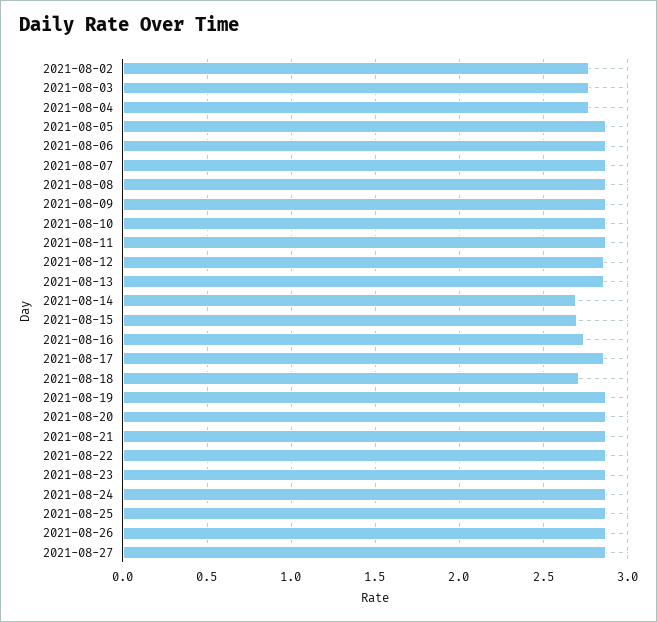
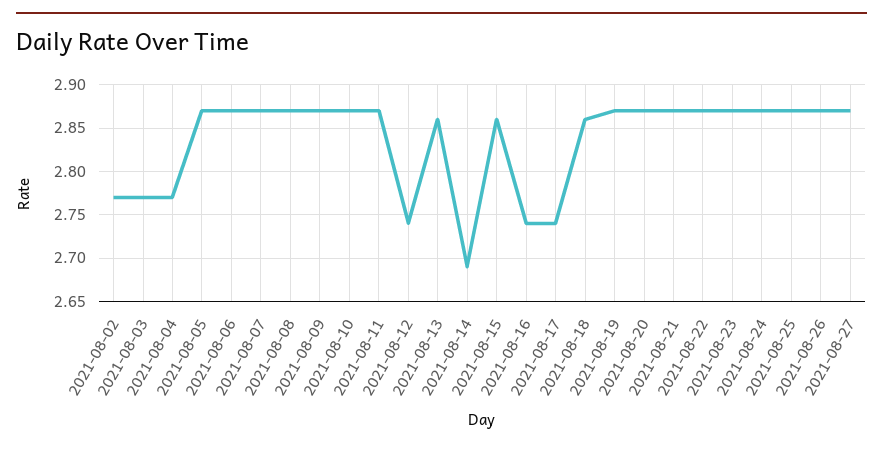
  {
    "2021-08-02": 2.77,
    "2021-08-03": 2.77,
    "2021-08-04": 2.77,
    "2021-08-05": 2.87,
    "2021-08-06": 2.87,
    "2021-08-07": 2.87,
    "2021-08-08": 2.87,
    "2021-08-09": 2.87,
    "2021-08-10": 2.87,
    "2021-08-11": 2.87,
-   "2021-08-12": 2.85,
+   "2021-08-12": 2.74,
    "2021-08-13": 2.86,
    "2021-08-14": 2.69,
-   "2021-08-15": 2.7,
+   "2021-08-15": 2.86,
    "2021-08-16": 2.74,
-   "2021-08-17": 2.85,
+   "2021-08-17": 2.74,
-   "2021-08-18": 2.7,
+   "2021-08-18": 2.86,
    "2021-08-19": 2.87,
    "2021-08-20": 2.87,
    "2021-08-21": 2.87,
    "2021-08-22": 2.87,
    "2021-08-23": 2.87,
    "2021-08-24": 2.87,
    "2021-08-25": 2.87,
    "2021-08-26": 2.87,
    "2021-08-27": 2.87
  }

